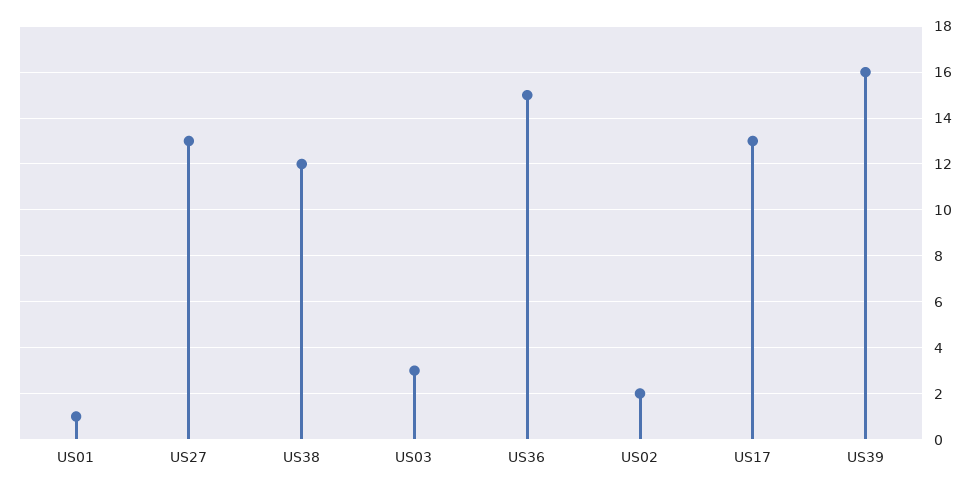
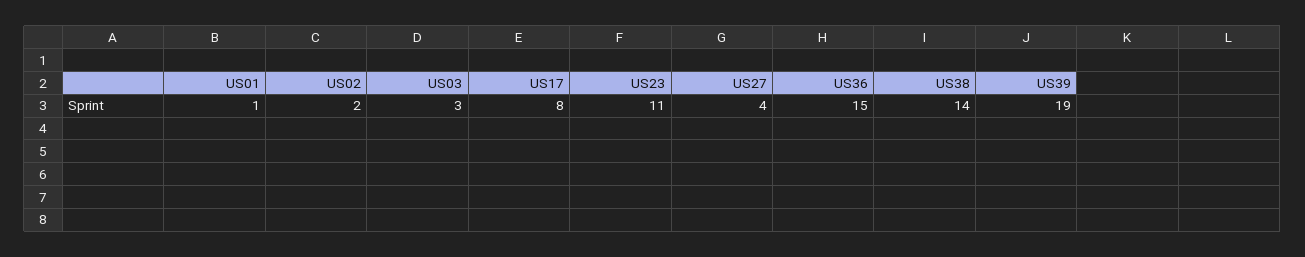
  {
    "US01": 1,
-   "US27": 13,
+   "US27": 4,
-   "US38": 12,
+   "US38": 14,
    "US03": 3,
    "US36": 15,
    "US02": 2,
-   "US17": 13,
+   "US17": 8,
-   "US39": 16
+   "US39": 19,
+   "US23": 11
  }

